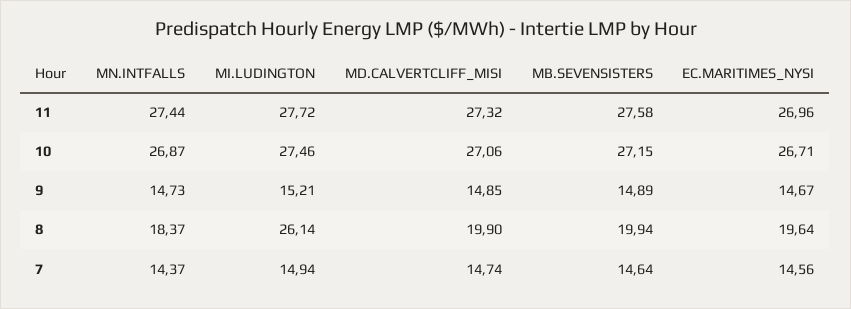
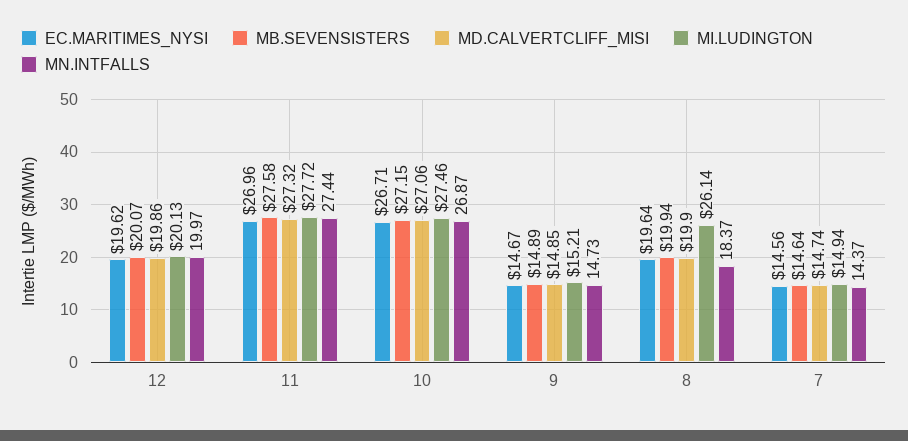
  {
    "MN.INTFALLS": {
      "11": 27.44,
      "10": 26.87,
      "9": 14.73,
      "8": 18.37,
-     "7": 14.37
+     "7": 14.37,
+     "12": 19.97
    },
    "MI.LUDINGTON": {
      "11": 27.72,
      "10": 27.46,
      "9": 15.21,
      "8": 26.14,
-     "7": 14.94
+     "7": 14.94,
+     "12": 20.13
    },
    "MD.CALVERTCLIFF_MISI": {
      "11": 27.32,
      "10": 27.06,
      "9": 14.85,
      "8": 19.9,
-     "7": 14.74
+     "7": 14.74,
+     "12": 19.86
    },
    "MB.SEVENSISTERS": {
      "11": 27.58,
      "10": 27.15,
      "9": 14.89,
      "8": 19.94,
-     "7": 14.64
+     "7": 14.64,
+     "12": 20.07
    },
    "EC.MARITIMES_NYSI": {
      "11": 26.96,
      "10": 26.71,
      "9": 14.67,
      "8": 19.64,
-     "7": 14.56
+     "7": 14.56,
+     "12": 19.62
    }
  }

